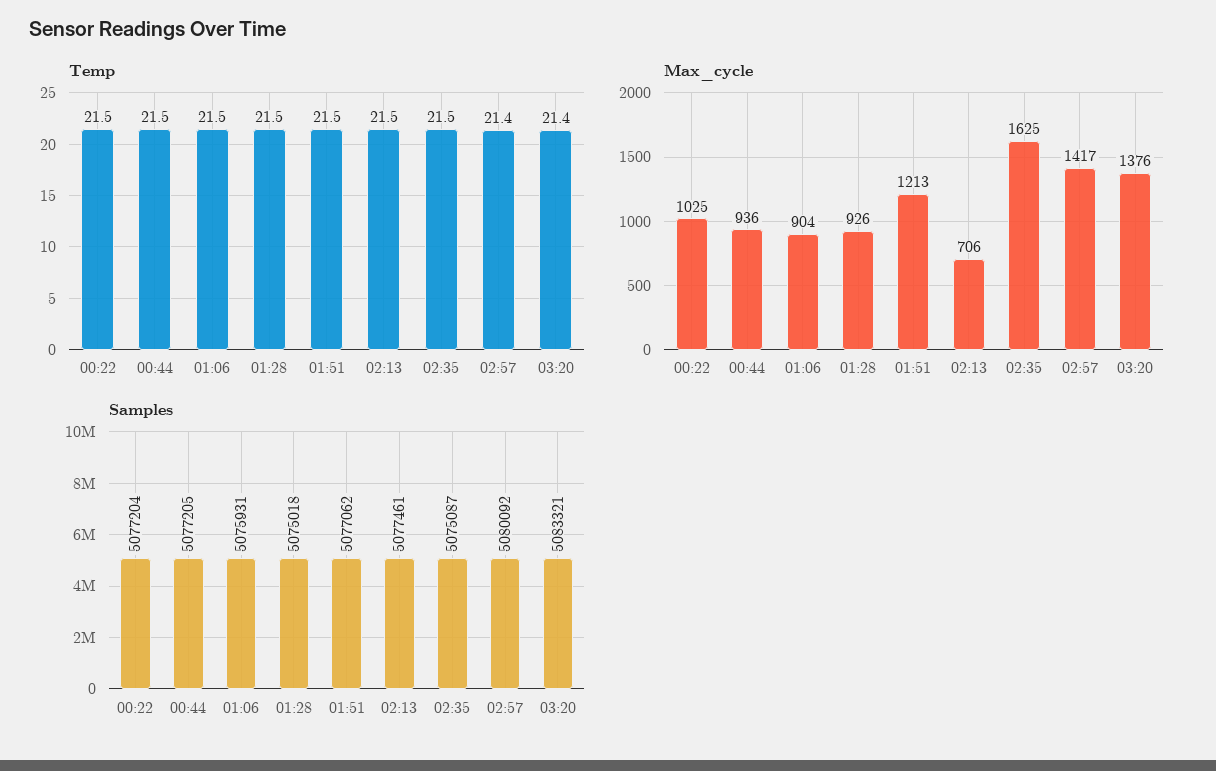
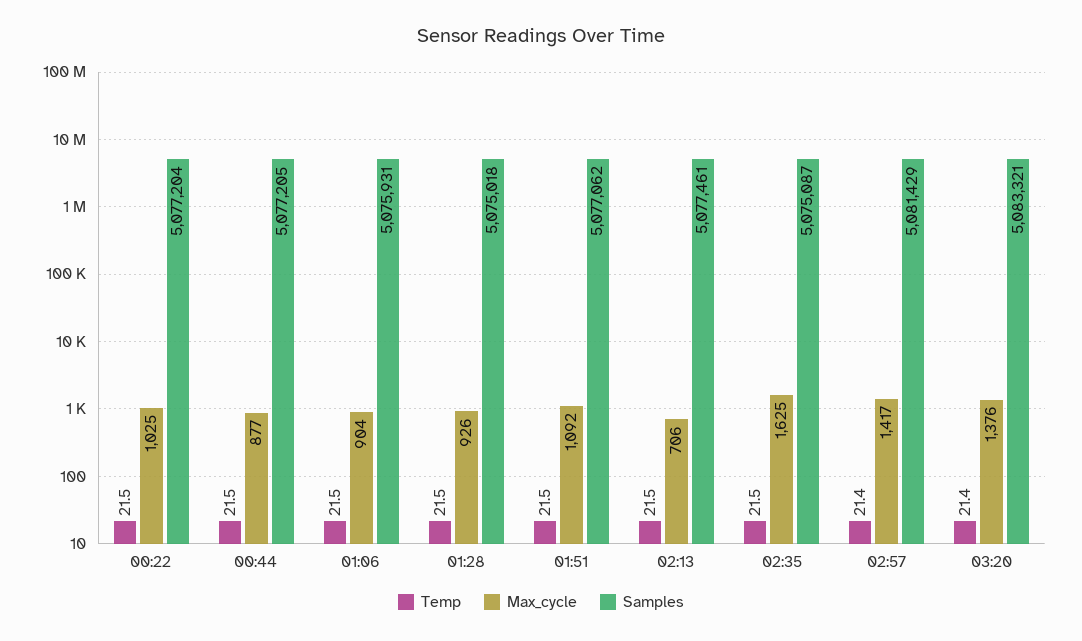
  {
    "Temp": {
      "00:22": 21.5,
      "00:44": 21.5,
      "01:06": 21.5,
      "01:28": 21.5,
      "01:51": 21.5,
      "02:13": 21.5,
      "02:35": 21.5,
      "02:57": 21.4,
      "03:20": 21.4
    },
    "Max_cycle": {
      "00:22": 1025,
-     "00:44": 936,
+     "00:44": 877,
      "01:06": 904,
      "01:28": 926,
-     "01:51": 1213,
+     "01:51": 1092,
      "02:13": 706,
      "02:35": 1625,
      "02:57": 1417,
      "03:20": 1376
    },
    "Samples": {
      "00:22": 5077204,
      "00:44": 5077205,
      "01:06": 5075931,
      "01:28": 5075018,
      "01:51": 5077062,
      "02:13": 5077461,
      "02:35": 5075087,
-     "02:57": 5080092,
+     "02:57": 5081429,
      "03:20": 5083321
    }
  }

